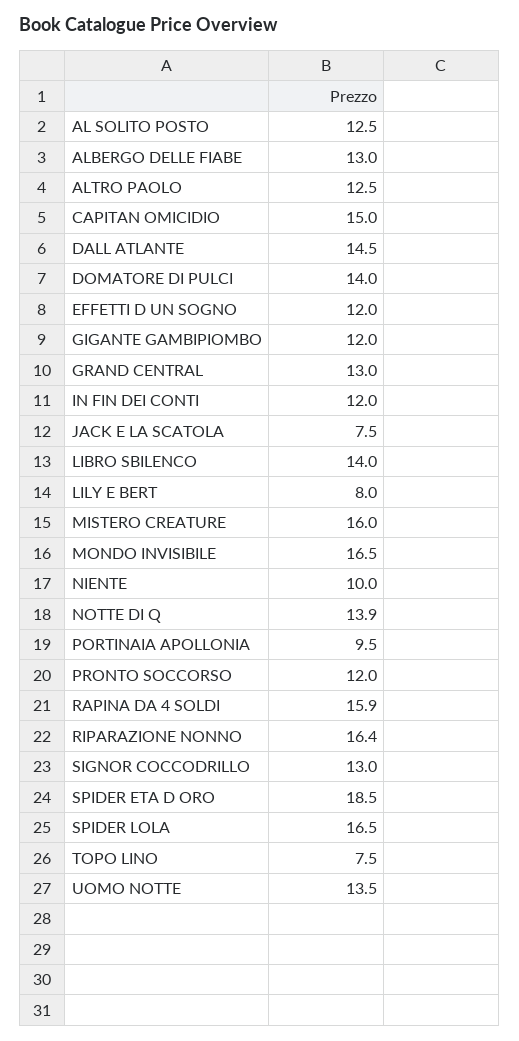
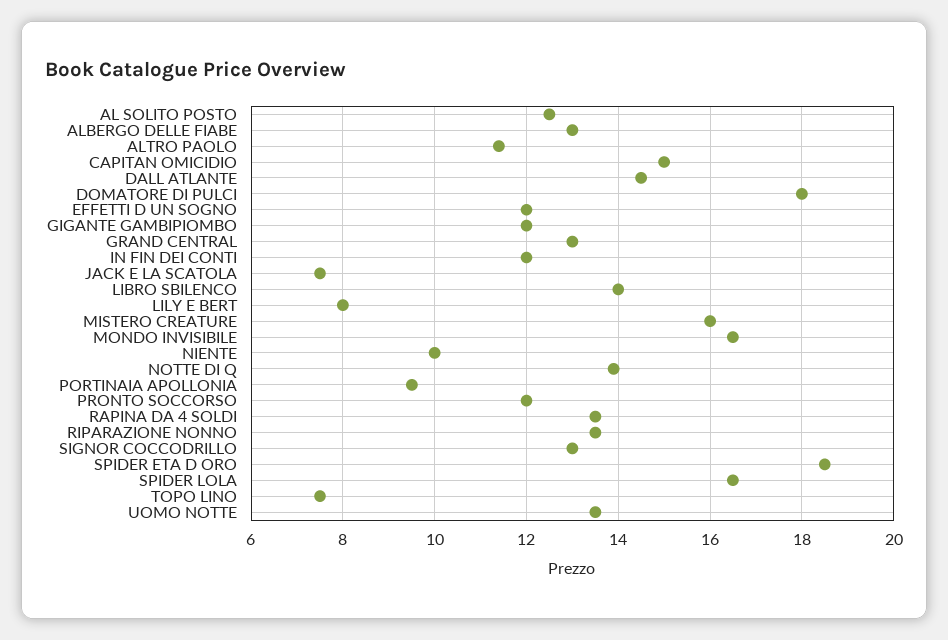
  {
    "AL SOLITO POSTO": 12.5,
    "ALBERGO DELLE FIABE": 13,
-   "ALTRO PAOLO": 12.5,
+   "ALTRO PAOLO": 11.5,
    "CAPITAN OMICIDIO": 15,
    "DALL ATLANTE": 14.5,
-   "DOMATORE DI PULCI": 14,
+   "DOMATORE DI PULCI": 18,
    "EFFETTI D UN SOGNO": 12,
    "GIGANTE GAMBIPIOMBO": 12,
    "GRAND CENTRAL": 13,
    "IN FIN DEI CONTI": 12,
    "JACK E LA SCATOLA": 7.5,
    "LIBRO SBILENCO": 14,
    "LILY E BERT": 8,
    "MISTERO CREATURE": 16,
    "MONDO INVISIBILE": 16.5,
    "NIENTE": 10,
    "NOTTE DI Q": 13.9,
    "PORTINAIA APOLLONIA": 9.5,
    "PRONTO SOCCORSO": 12,
-   "RAPINA DA 4 SOLDI": 15.9,
+   "RAPINA DA 4 SOLDI": 13.5,
-   "RIPARAZIONE NONNO": 16.4,
+   "RIPARAZIONE NONNO": 13.5,
    "SIGNOR COCCODRILLO": 13,
    "SPIDER ETA D ORO": 18.5,
    "SPIDER LOLA": 16.5,
    "TOPO LINO": 7.5,
    "UOMO NOTTE": 13.5
  }

